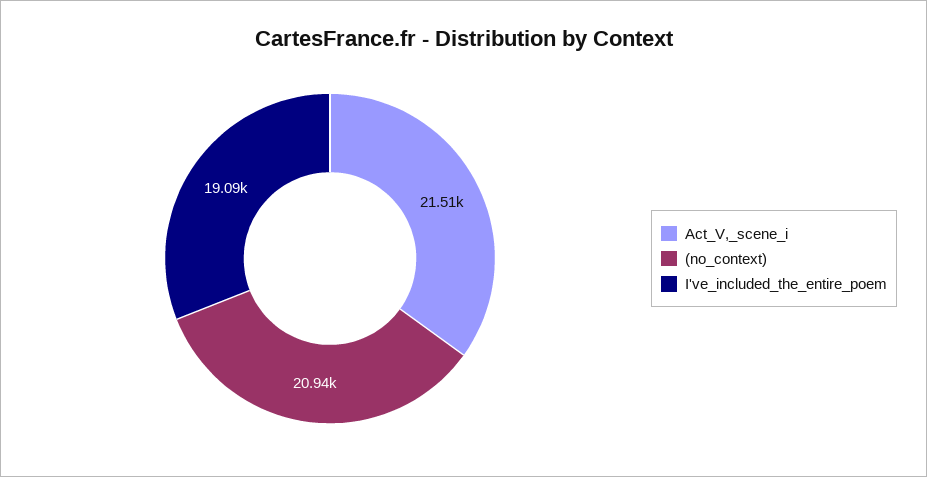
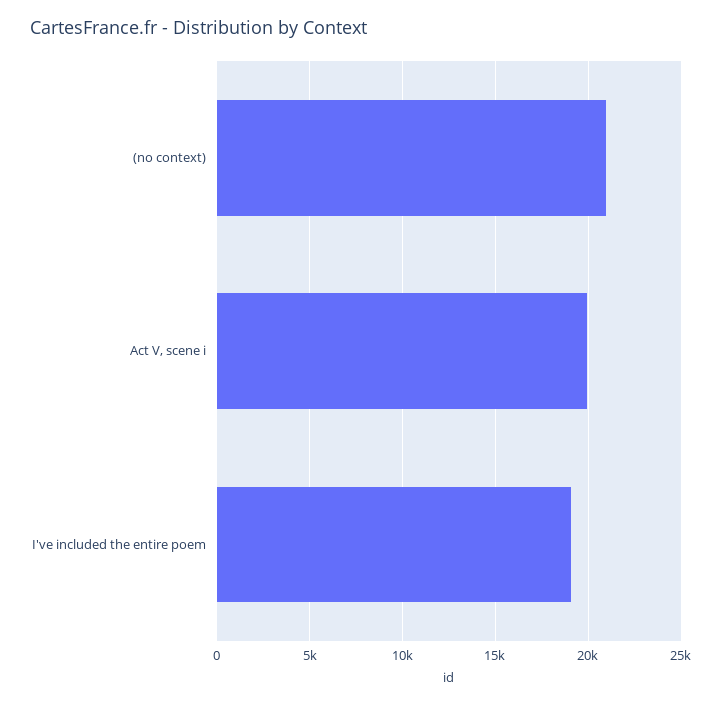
  {
-   "Act_V,_scene_i": 21510,
+   "Act_V,_scene_i": 20000,
    "(no_context)": 20940,
    "I've_included_the_entire_poem": 19090
  }

